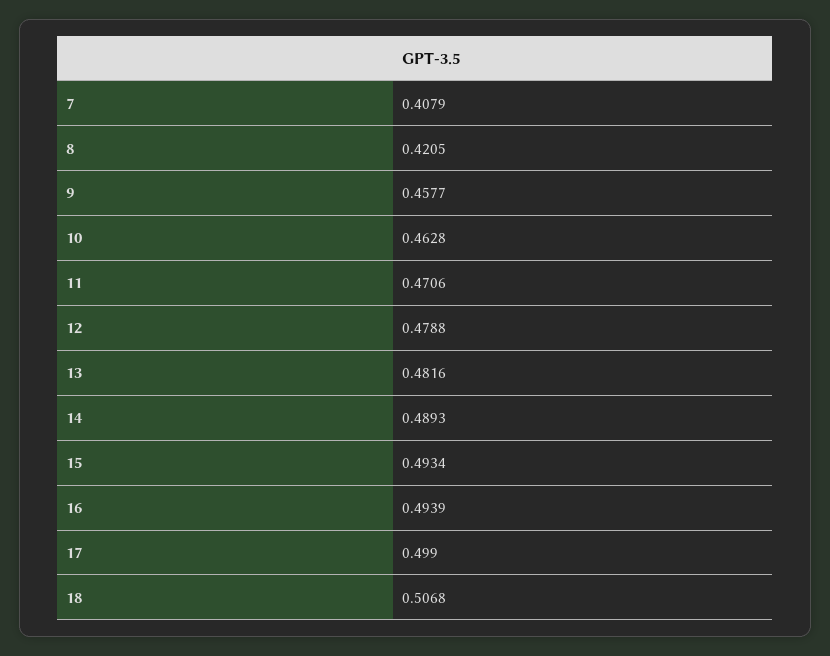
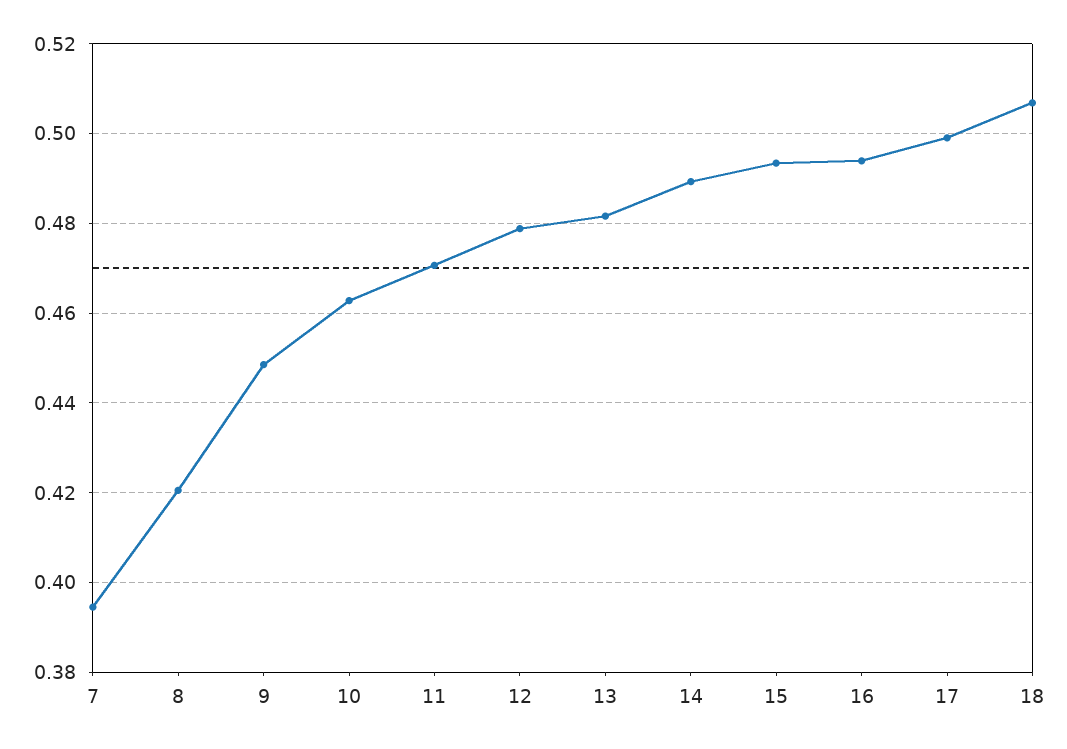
  {
-   "7": 0.4079,
+   "7": 0.394,
    "8": 0.4205,
-   "9": 0.4577,
+   "9": 0.448,
    "10": 0.4628,
    "11": 0.4706,
    "12": 0.4788,
    "13": 0.4816,
    "14": 0.4893,
    "15": 0.4934,
    "16": 0.4939,
    "17": 0.499,
    "18": 0.5068
  }

